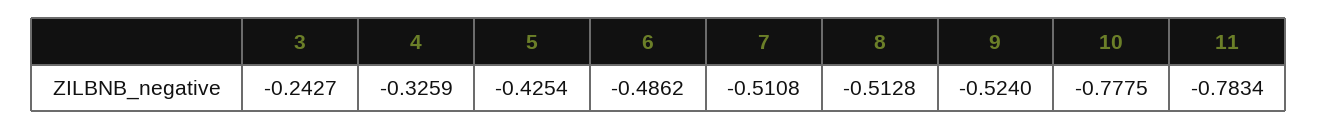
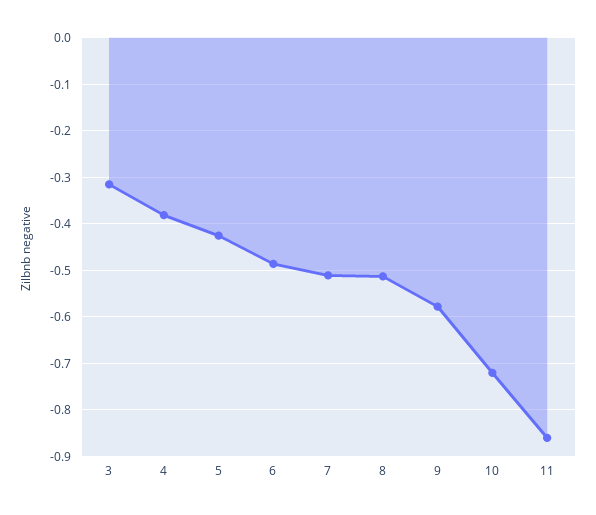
  {
-   "3": -0.2427,
+   "3": -0.32,
-   "4": -0.3259,
+   "4": -0.38,
    "5": -0.4254,
    "6": -0.4862,
    "7": -0.5108,
    "8": -0.5128,
-   "9": -0.524,
+   "9": -0.58,
-   "10": -0.7775,
+   "10": -0.72,
-   "11": -0.7834
+   "11": -0.86
  }

